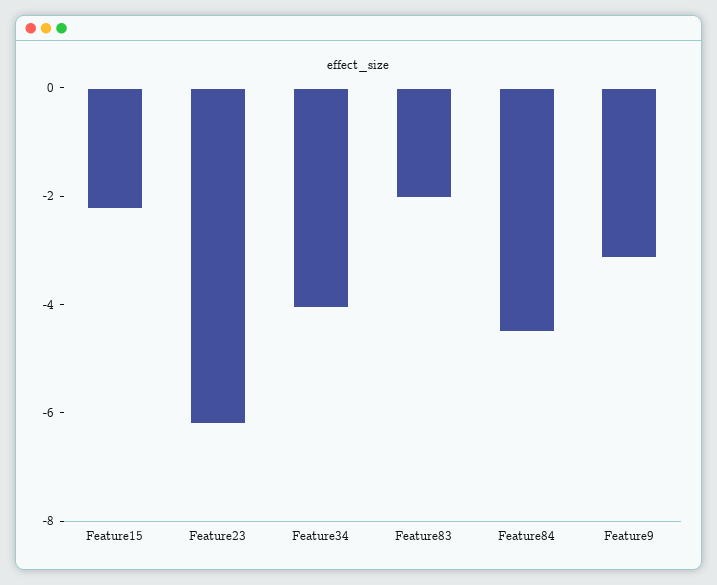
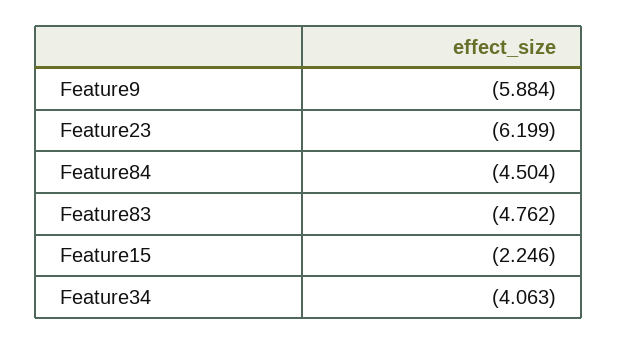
  {
    "Feature15": -2.246,
    "Feature23": -6.199,
    "Feature34": -4.063,
-   "Feature83": -2,
+   "Feature83": -4.762,
    "Feature84": -4.504,
-   "Feature9": -3
+   "Feature9": -5.884
  }

